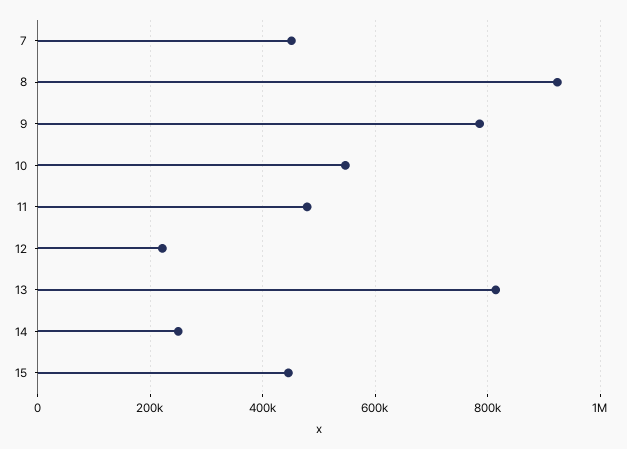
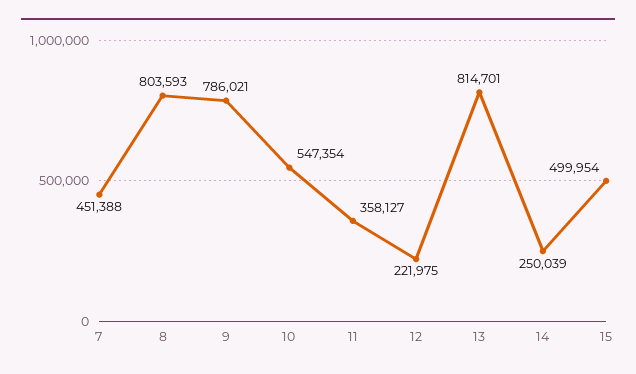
  {
    "7": 451388,
-   "8": 920000,
+   "8": 803593,
    "9": 786021,
    "10": 547354,
-   "11": 480000,
+   "11": 358127,
    "12": 221975,
    "13": 814701,
    "14": 250039,
-   "15": 440000
+   "15": 499954
  }

